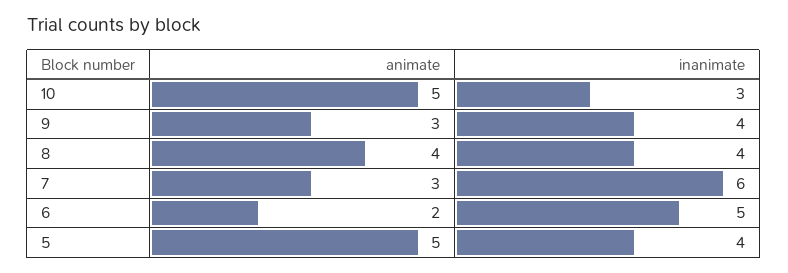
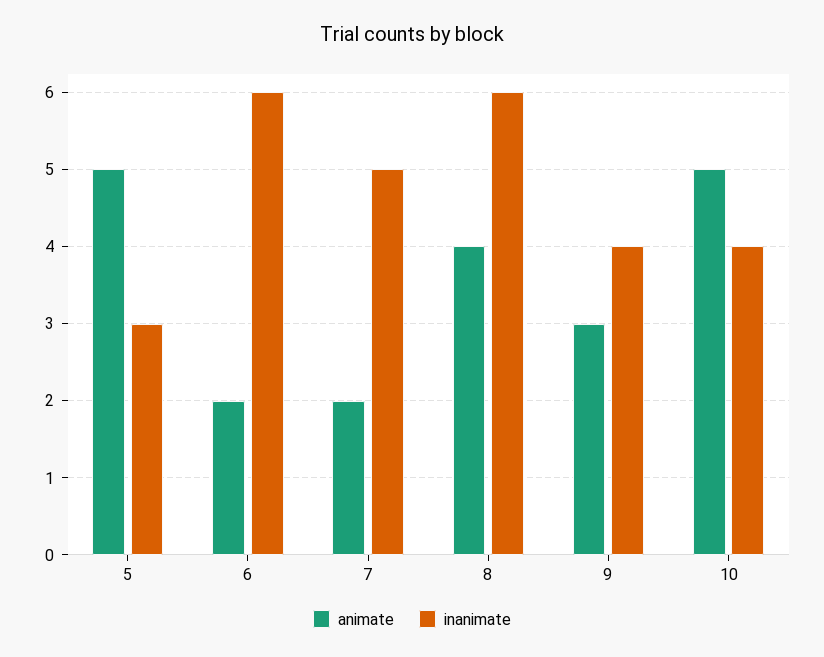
  {
    "animate": {
      "10": 5,
      "9": 3,
      "8": 4,
-     "7": 3,
+     "7": 2,
      "6": 2,
      "5": 5
    },
    "inanimate": {
-     "10": 3,
+     "10": 4,
      "9": 4,
-     "8": 4,
+     "8": 6,
-     "7": 6,
+     "7": 5,
-     "6": 5,
+     "6": 6,
-     "5": 4
+     "5": 3
    }
  }

